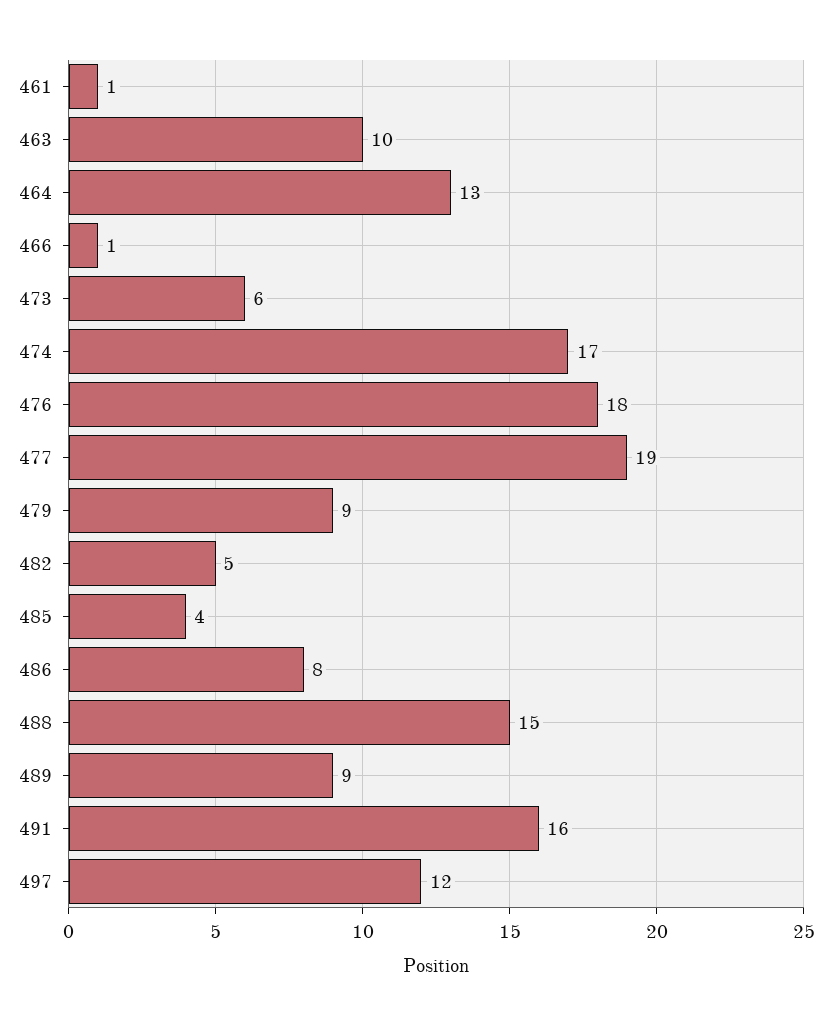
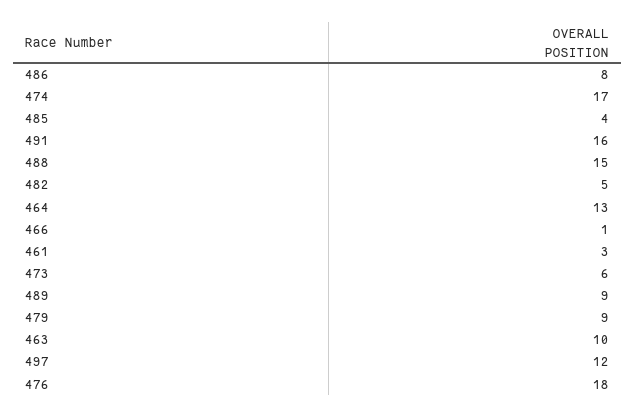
  {
-   "461": 1,
+   "461": 3,
    "463": 10,
    "464": 13,
    "466": 1,
    "473": 6,
    "474": 17,
    "476": 18,
-   "477": 19,
    "479": 9,
    "482": 5,
    "485": 4,
    "486": 8,
    "488": 15,
    "489": 9,
    "491": 16,
    "497": 12
  }

